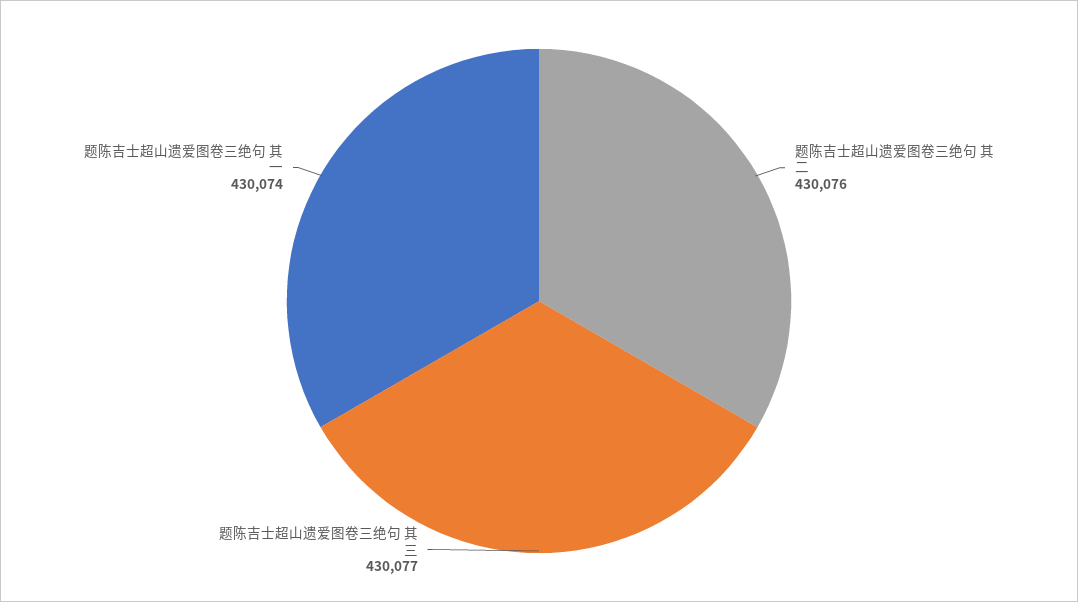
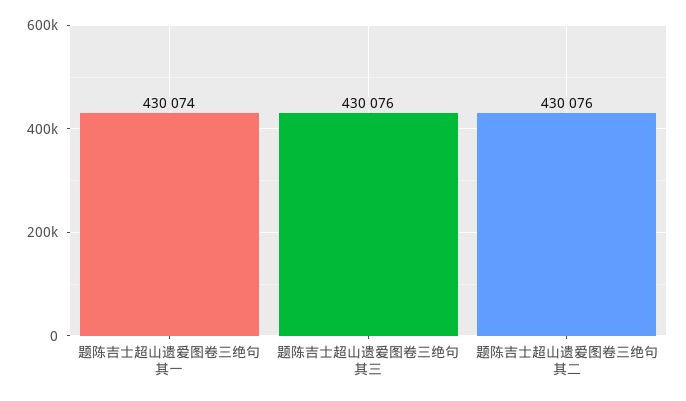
  {
    "题陈吉士超山遗爱图卷三绝句 其二": 430076,
-   "题陈吉士超山遗爱图卷三绝句 其三": 430077,
+   "题陈吉士超山遗爱图卷三绝句 其三": 430076,
    "题陈吉士超山遗爱图卷三绝句 其一": 430074
  }

